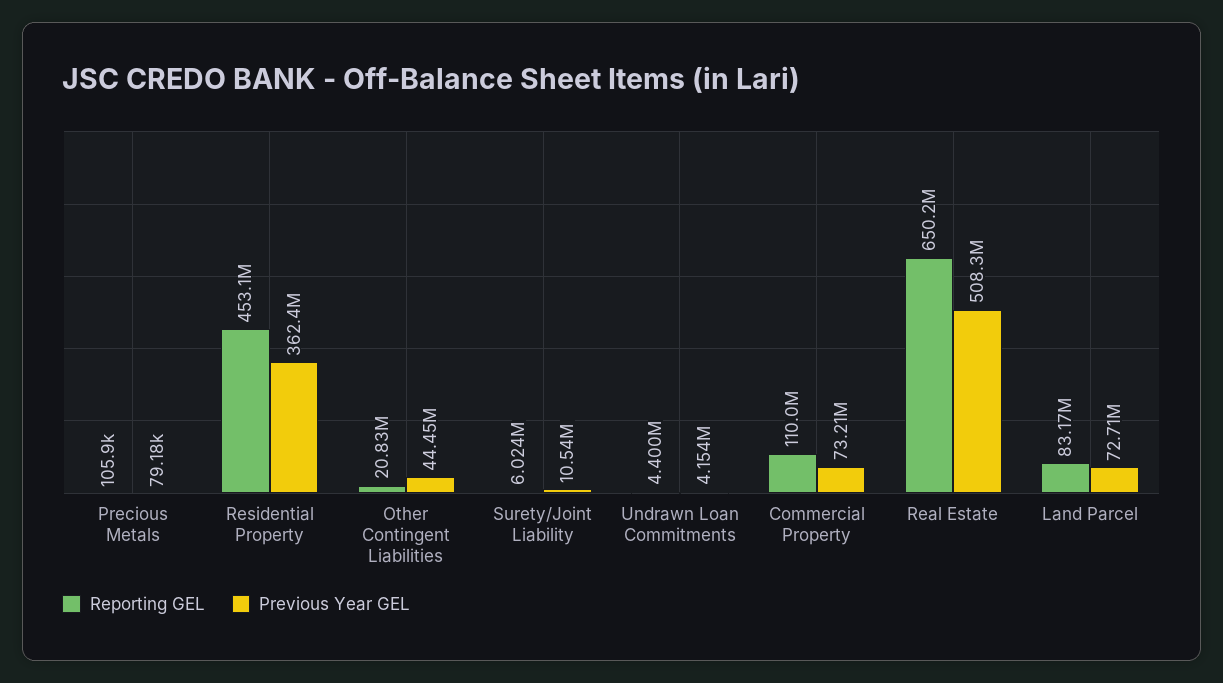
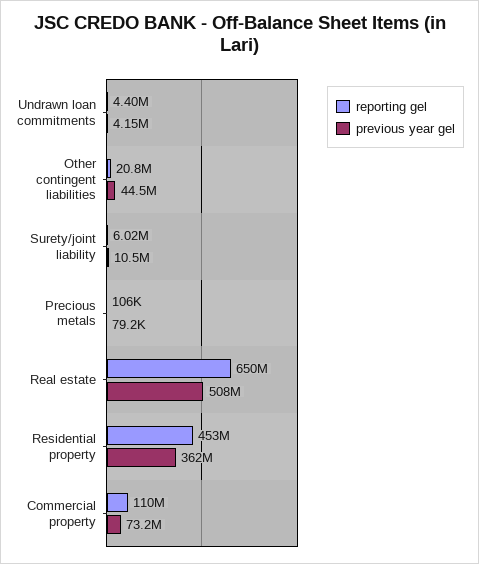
  {
    "Reporting GEL": {
      "Precious Metals": 105900,
      "Residential Property": 453100000,
      "Other Contingent Liabilities": 20830000,
      "Surety/Joint Liability": 6024000,
      "Undrawn Loan Commitments": 4400000,
      "Commercial Property": 110000000,
-     "Real Estate": 650200000,
+     "Real Estate": 650200000
-     "Land Parcel": 83170000
    },
    "Previous Year GEL": {
      "Precious Metals": 79180,
      "Residential Property": 362400000,
      "Other Contingent Liabilities": 44450000,
      "Surety/Joint Liability": 10540000,
      "Undrawn Loan Commitments": 4154000,
      "Commercial Property": 73210000,
-     "Real Estate": 508300000,
+     "Real Estate": 508300000
-     "Land Parcel": 72710000
    }
  }

